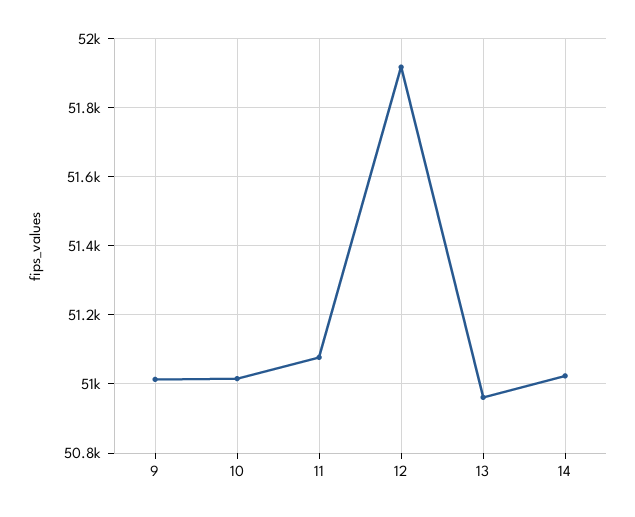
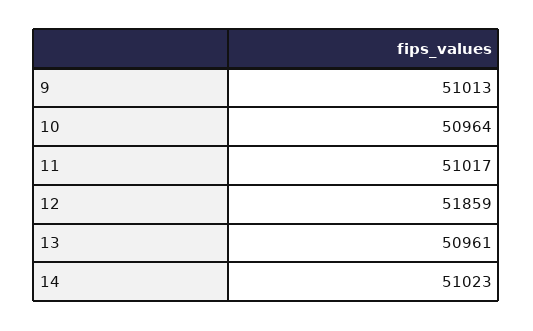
  {
    "9": 51013,
-   "10": 51020,
+   "10": 50964,
-   "11": 51080,
+   "11": 51017,
-   "12": 51920,
+   "12": 51859,
    "13": 50961,
    "14": 51023
  }

